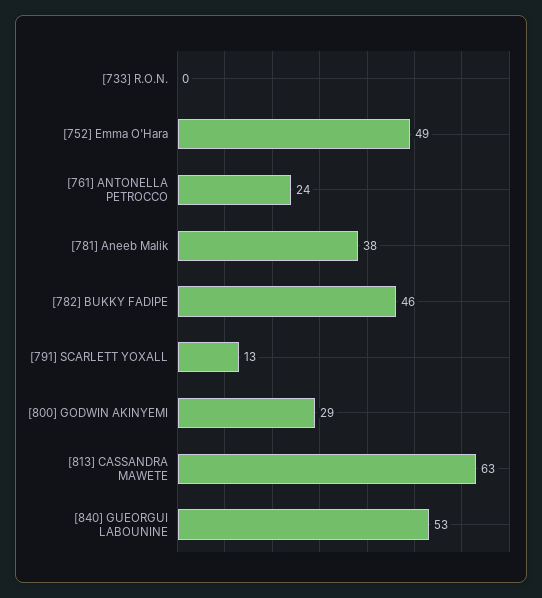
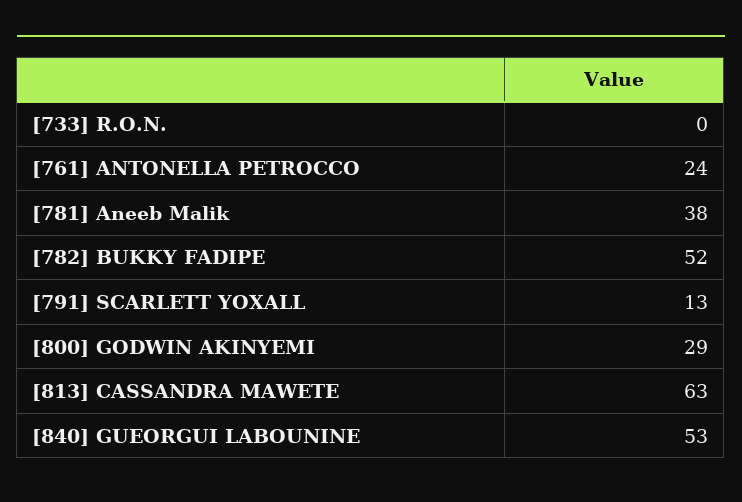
  {
    "[733] R.O.N.": 0,
-   "[752] Emma O'Hara": 49,
    "[761] ANTONELLA PETROCCO": 24,
    "[781] Aneeb Malik": 38,
-   "[782] BUKKY FADIPE": 46,
+   "[782] BUKKY FADIPE": 52,
    "[791] SCARLETT YOXALL": 13,
    "[800] GODWIN AKINYEMI": 29,
    "[813] CASSANDRA MAWETE": 63,
    "[840] GUEORGUI LABOUNINE": 53
  }

